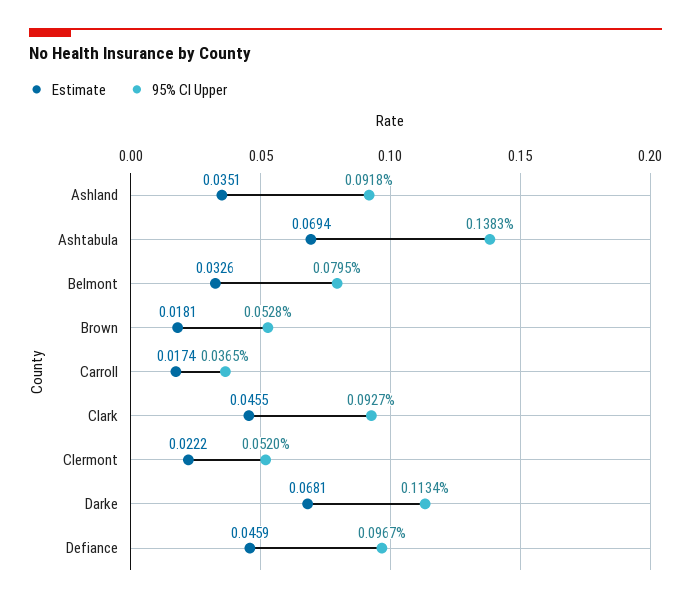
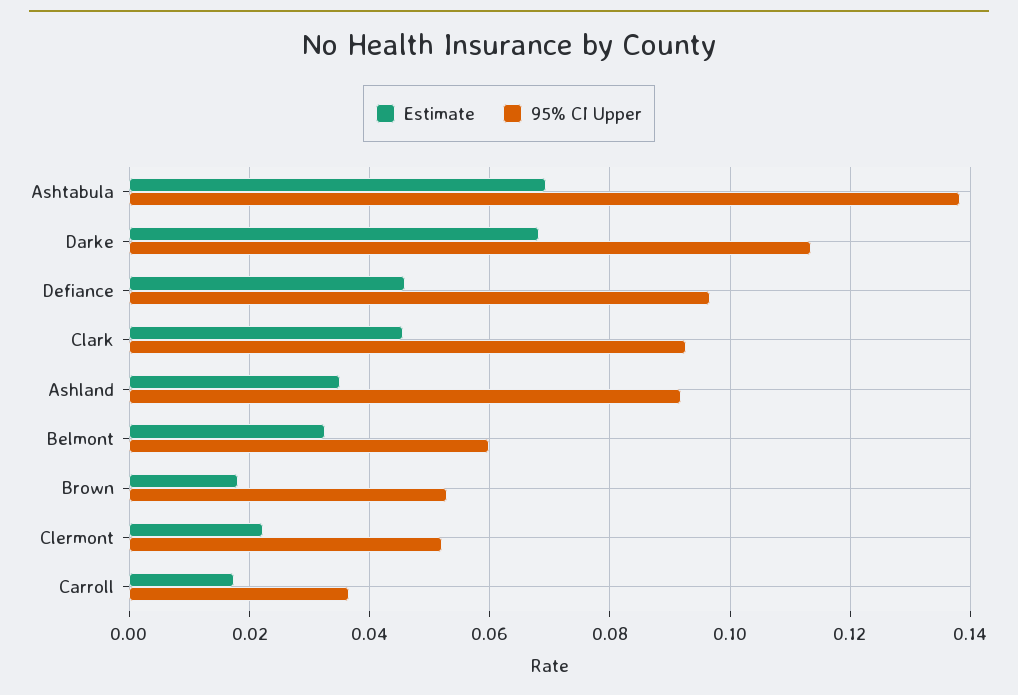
  {
    "Estimate": {
      "Ashland": 0.0351,
      "Ashtabula": 0.0694,
      "Belmont": 0.0326,
      "Brown": 0.0181,
      "Carroll": 0.0174,
      "Clark": 0.0455,
      "Clermont": 0.0222,
      "Darke": 0.0681,
      "Defiance": 0.0459
    },
    "95% CI Upper": {
      "Ashland": 0.0918,
      "Ashtabula": 0.1383,
-     "Belmont": 0.0795,
+     "Belmont": 0.06,
      "Brown": 0.0528,
      "Carroll": 0.0365,
      "Clark": 0.0927,
      "Clermont": 0.052,
      "Darke": 0.1134,
      "Defiance": 0.0967
    }
  }

